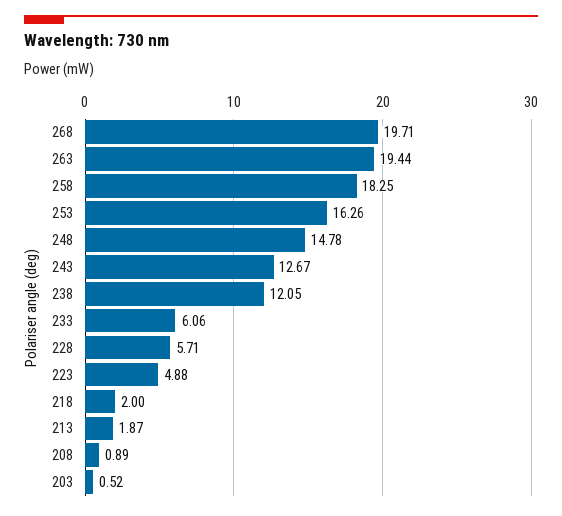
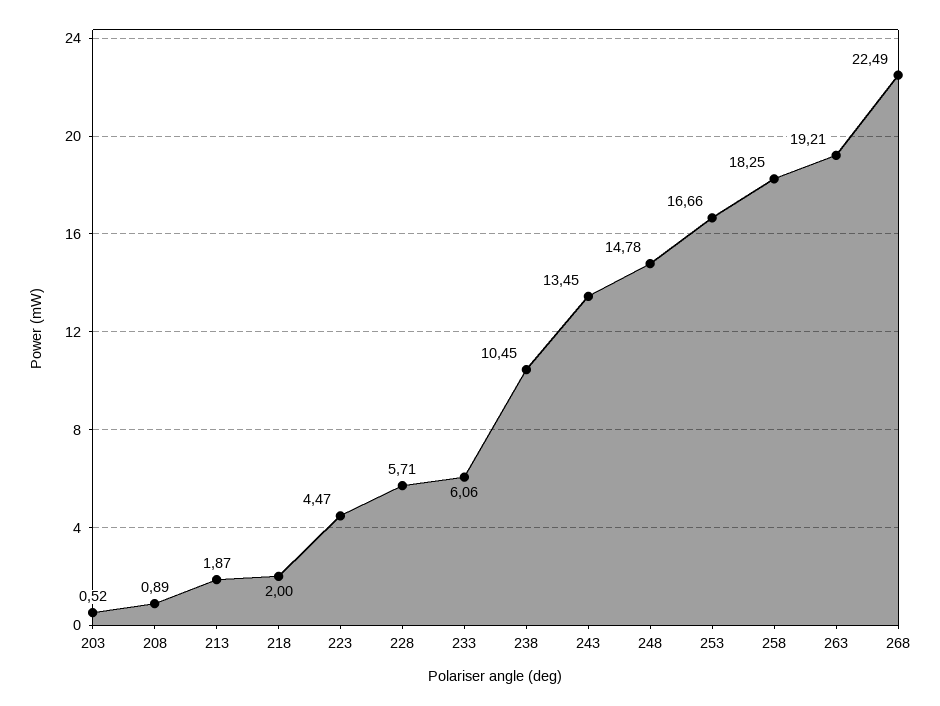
  {
-   "268": 19.71,
+   "268": 22.49,
-   "263": 19.44,
+   "263": 19.21,
    "258": 18.25,
-   "253": 16.26,
+   "253": 16.66,
    "248": 14.78,
-   "243": 12.67,
+   "243": 13.45,
-   "238": 12.05,
+   "238": 10.45,
    "233": 6.06,
    "228": 5.71,
-   "223": 4.88,
+   "223": 4.47,
    "218": 2,
    "213": 1.87,
    "208": 0.89,
    "203": 0.52
  }

